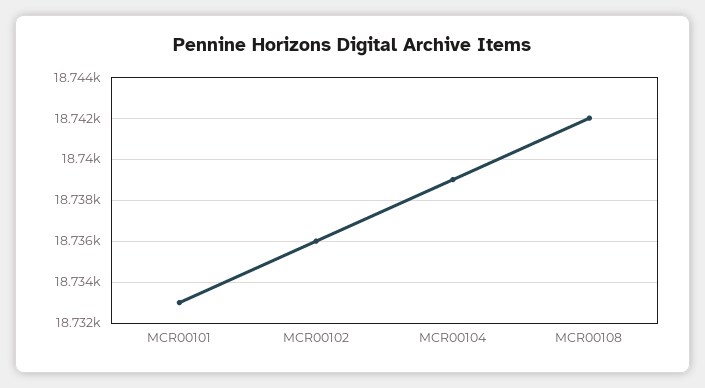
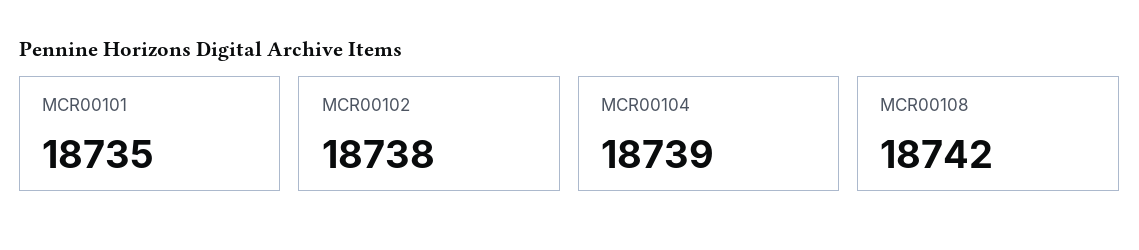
  {
-   "MCR00101": 18733,
+   "MCR00101": 18735,
-   "MCR00102": 18736,
+   "MCR00102": 18738,
    "MCR00104": 18739,
    "MCR00108": 18742
  }

